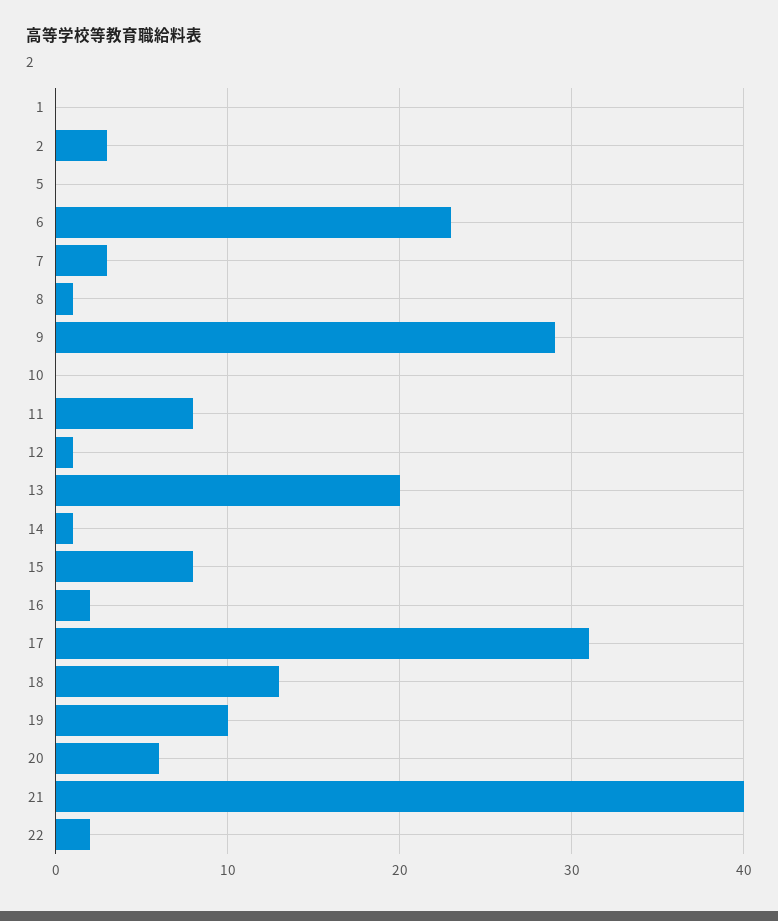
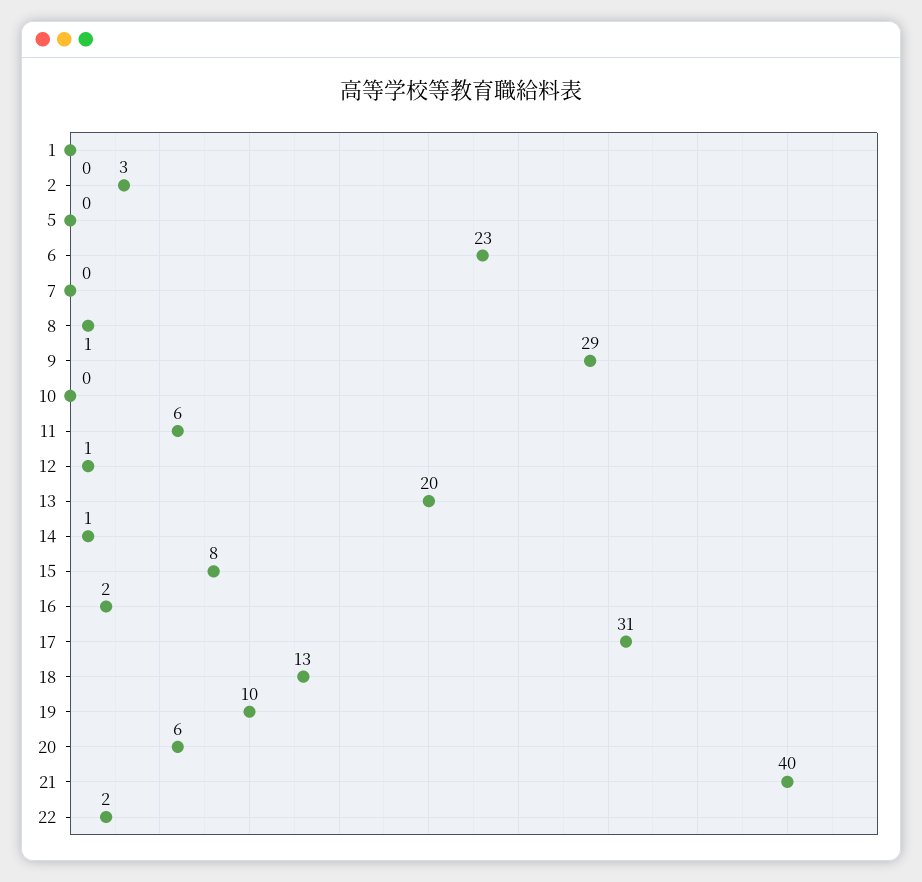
  {
    "1": 0,
    "2": 3,
    "5": 0,
    "6": 23,
-   "7": 3,
+   "7": 0,
    "8": 1,
    "9": 29,
    "10": 0,
-   "11": 8,
+   "11": 6,
    "12": 1,
    "13": 20,
    "14": 1,
    "15": 8,
    "16": 2,
    "17": 31,
    "18": 13,
    "19": 10,
    "20": 6,
    "21": 40,
    "22": 2
  }

